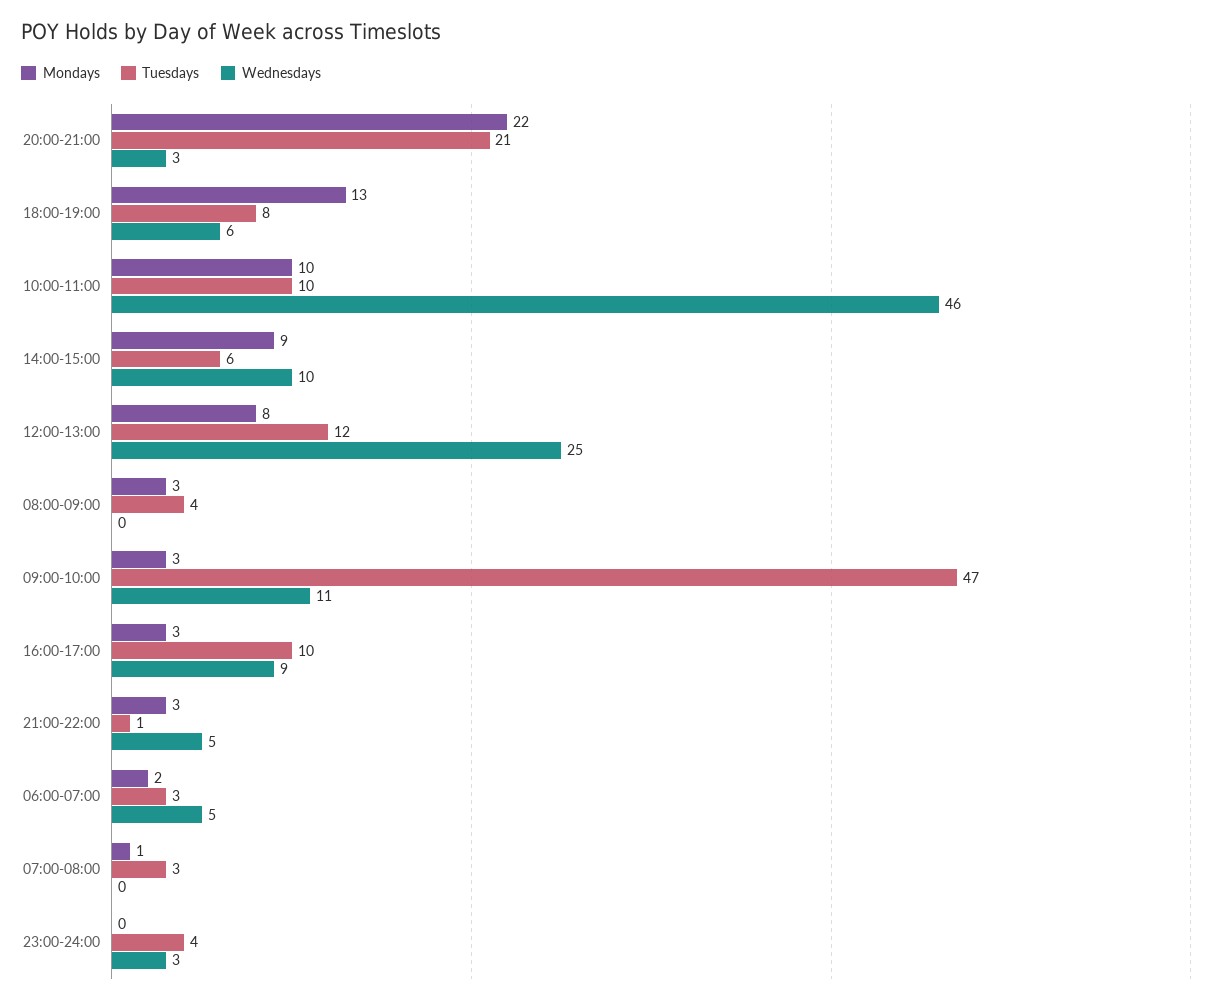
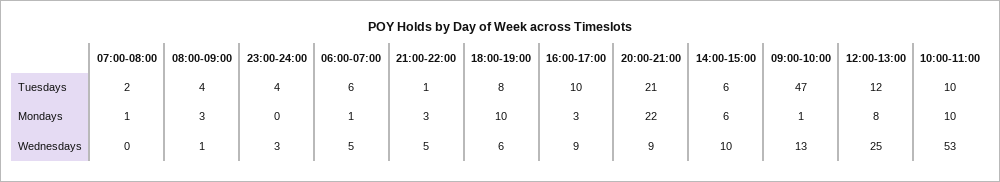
  {
    "Mondays": {
      "20:00-21:00": 22,
-     "18:00-19:00": 13,
+     "18:00-19:00": 10,
      "10:00-11:00": 10,
-     "14:00-15:00": 9,
+     "14:00-15:00": 6,
      "12:00-13:00": 8,
      "08:00-09:00": 3,
-     "09:00-10:00": 3,
+     "09:00-10:00": 1,
      "16:00-17:00": 3,
      "21:00-22:00": 3,
-     "06:00-07:00": 2,
+     "06:00-07:00": 1,
      "07:00-08:00": 1,
      "23:00-24:00": 0
    },
    "Tuesdays": {
      "20:00-21:00": 21,
      "18:00-19:00": 8,
      "10:00-11:00": 10,
      "14:00-15:00": 6,
      "12:00-13:00": 12,
      "08:00-09:00": 4,
      "09:00-10:00": 47,
      "16:00-17:00": 10,
      "21:00-22:00": 1,
-     "06:00-07:00": 3,
+     "06:00-07:00": 6,
-     "07:00-08:00": 3,
+     "07:00-08:00": 2,
      "23:00-24:00": 4
    },
    "Wednesdays": {
-     "20:00-21:00": 3,
+     "20:00-21:00": 9,
      "18:00-19:00": 6,
-     "10:00-11:00": 46,
+     "10:00-11:00": 53,
      "14:00-15:00": 10,
      "12:00-13:00": 25,
-     "08:00-09:00": 0,
+     "08:00-09:00": 1,
-     "09:00-10:00": 11,
+     "09:00-10:00": 13,
      "16:00-17:00": 9,
      "21:00-22:00": 5,
      "06:00-07:00": 5,
      "07:00-08:00": 0,
      "23:00-24:00": 3
    }
  }

